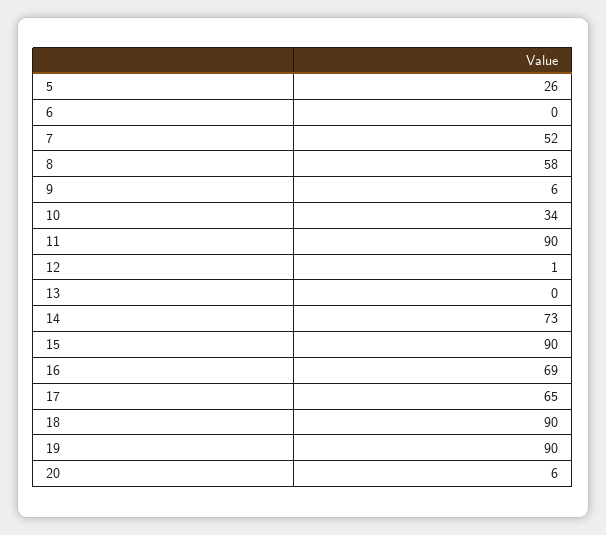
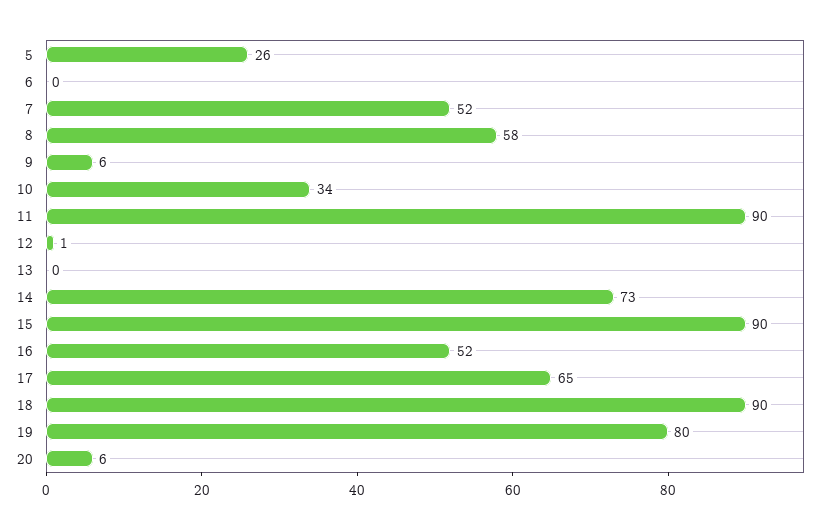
  {
    "5": 26,
    "6": 0,
    "7": 52,
    "8": 58,
    "9": 6,
    "10": 34,
    "11": 90,
    "12": 1,
    "13": 0,
    "14": 73,
    "15": 90,
-   "16": 69,
+   "16": 52,
    "17": 65,
    "18": 90,
-   "19": 90,
+   "19": 80,
    "20": 6
  }

